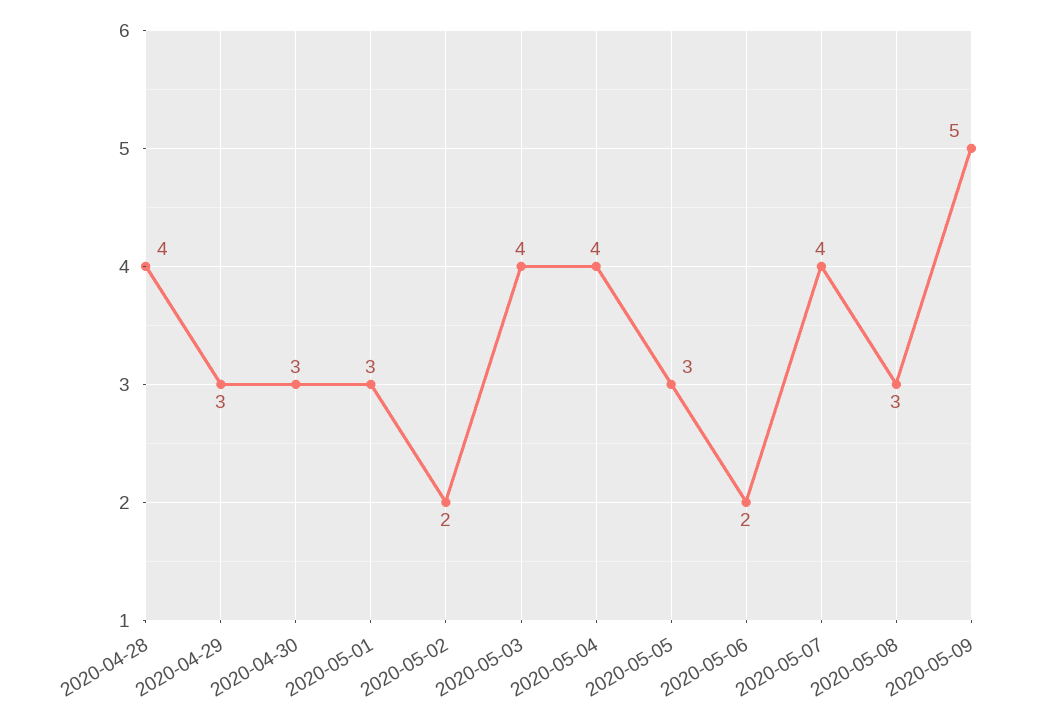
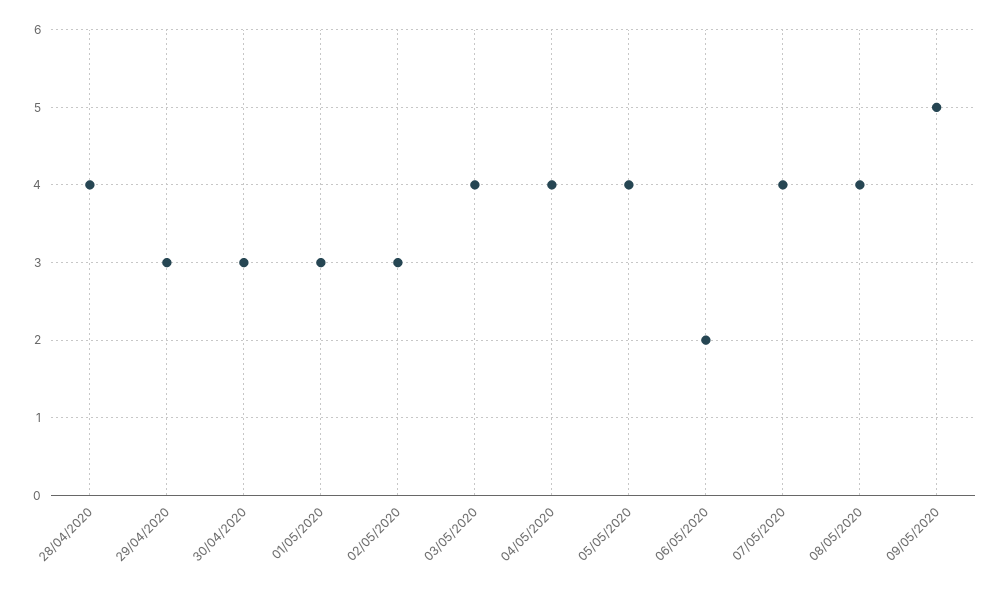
  {
    "2020-04-28": 4,
    "2020-04-29": 3,
    "2020-04-30": 3,
    "2020-05-01": 3,
-   "2020-05-02": 2,
+   "2020-05-02": 3,
    "2020-05-03": 4,
    "2020-05-04": 4,
-   "2020-05-05": 3,
+   "2020-05-05": 4,
    "2020-05-06": 2,
    "2020-05-07": 4,
-   "2020-05-08": 3,
+   "2020-05-08": 4,
    "2020-05-09": 5
  }

